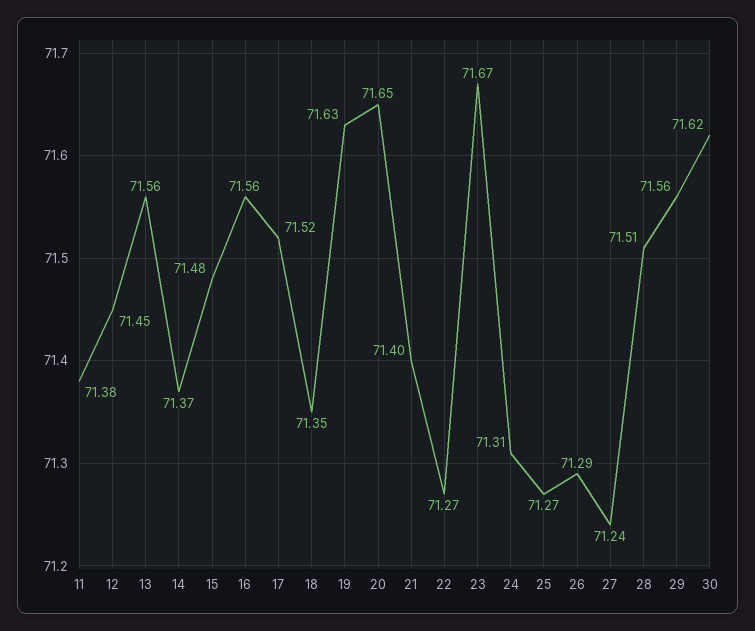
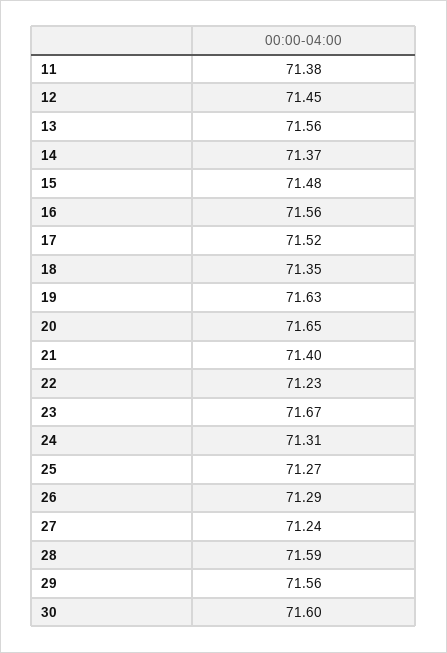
  {
    "11": 71.38,
    "12": 71.45,
    "13": 71.56,
    "14": 71.37,
    "15": 71.48,
    "16": 71.56,
    "17": 71.52,
    "18": 71.35,
    "19": 71.63,
    "20": 71.65,
    "21": 71.4,
-   "22": 71.27,
+   "22": 71.23,
    "23": 71.67,
    "24": 71.31,
    "25": 71.27,
    "26": 71.29,
    "27": 71.24,
-   "28": 71.51,
+   "28": 71.59,
    "29": 71.56,
-   "30": 71.62
+   "30": 71.6
  }

